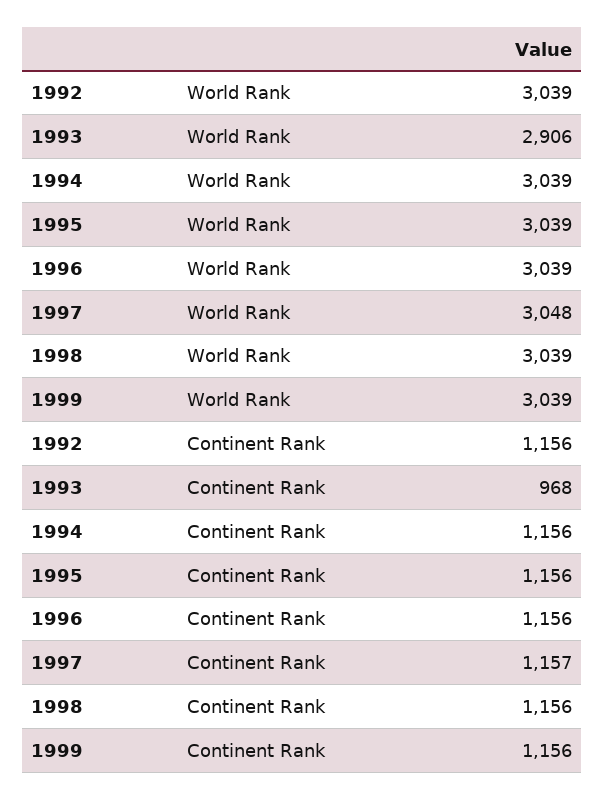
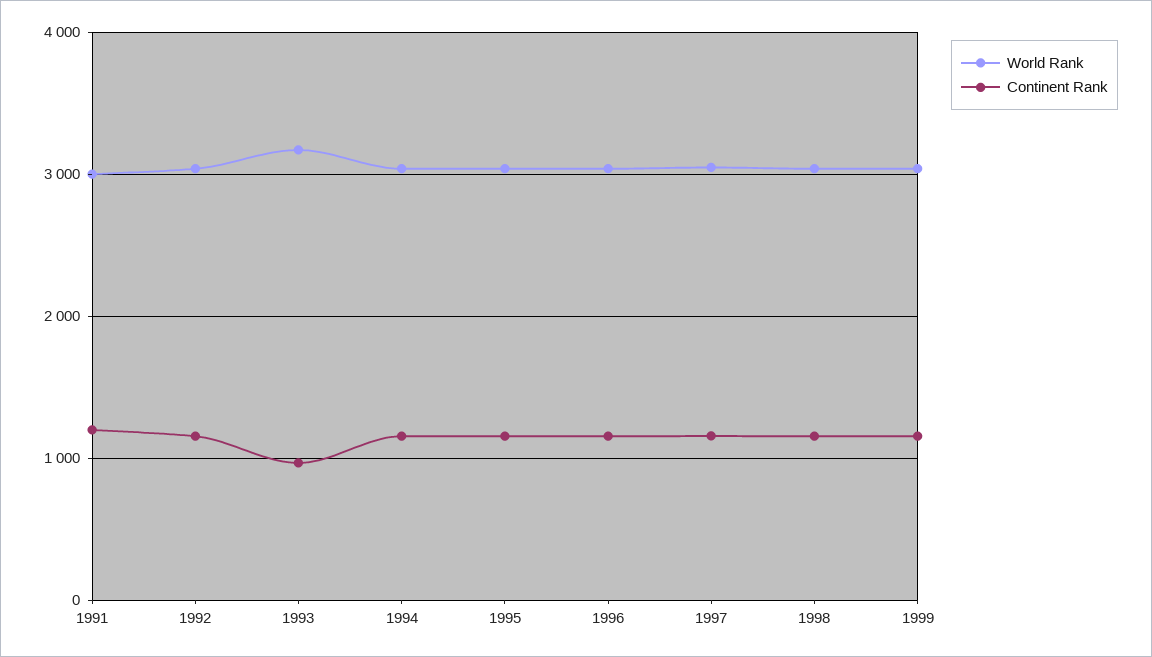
  {
    "World Rank": {
      "1992": 3039,
-     "1993": 2906,
+     "1993": 3200,
      "1994": 3039,
      "1995": 3039,
      "1996": 3039,
      "1997": 3048,
      "1998": 3039,
-     "1999": 3039
+     "1999": 3039,
+     "1991": 3000
    },
    "Continent Rank": {
      "1992": 1156,
      "1993": 968,
      "1994": 1156,
      "1995": 1156,
      "1996": 1156,
      "1997": 1157,
      "1998": 1156,
-     "1999": 1156
+     "1999": 1156,
+     "1991": 1200
    }
  }

